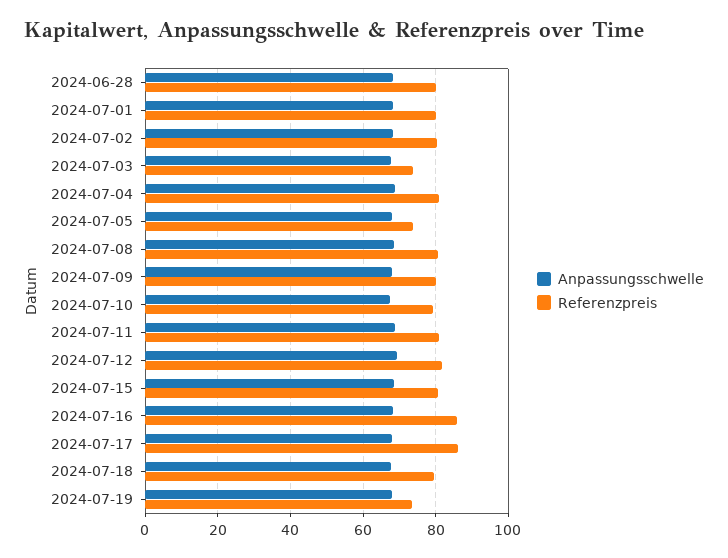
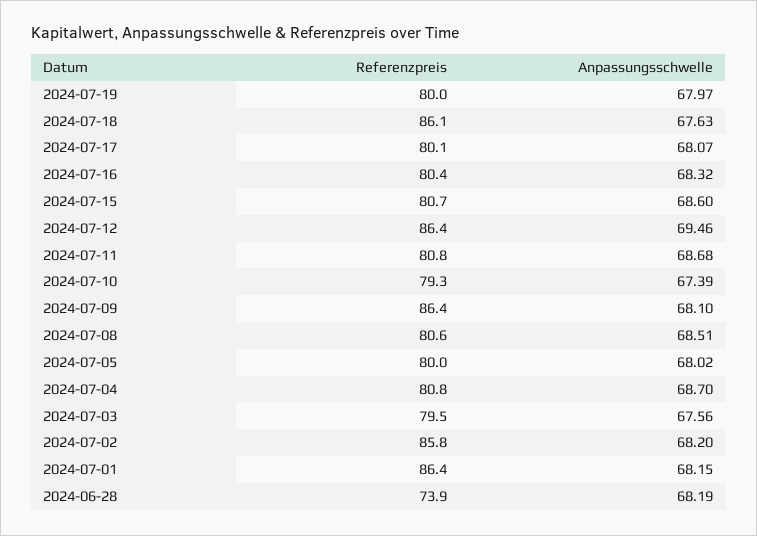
  {
    "Anpassungsschwelle": {
      "2024-06-28": 68.19,
      "2024-07-01": 68.15,
      "2024-07-02": 68.2,
      "2024-07-03": 67.56,
      "2024-07-04": 68.7,
      "2024-07-05": 68.02,
      "2024-07-08": 68.51,
      "2024-07-09": 68.1,
      "2024-07-10": 67.39,
      "2024-07-11": 68.68,
      "2024-07-12": 69.46,
      "2024-07-15": 68.6,
      "2024-07-16": 68.32,
      "2024-07-17": 68.07,
      "2024-07-18": 67.63,
      "2024-07-19": 67.97
    },
    "Referenzpreis": {
-     "2024-06-28": 80,
+     "2024-06-28": 73.9,
-     "2024-07-01": 80,
+     "2024-07-01": 86.4,
-     "2024-07-02": 80,
+     "2024-07-02": 85.8,
-     "2024-07-03": 74,
+     "2024-07-03": 79.5,
      "2024-07-04": 80.8,
-     "2024-07-05": 74,
+     "2024-07-05": 80,
      "2024-07-08": 80.6,
-     "2024-07-09": 80,
+     "2024-07-09": 86.4,
      "2024-07-10": 79.3,
      "2024-07-11": 80.8,
-     "2024-07-12": 82,
+     "2024-07-12": 86.4,
      "2024-07-15": 80.7,
-     "2024-07-16": 86,
+     "2024-07-16": 80.4,
-     "2024-07-17": 86,
+     "2024-07-17": 80.1,
-     "2024-07-18": 80,
+     "2024-07-18": 86.1,
-     "2024-07-19": 74
+     "2024-07-19": 80
    }
  }

